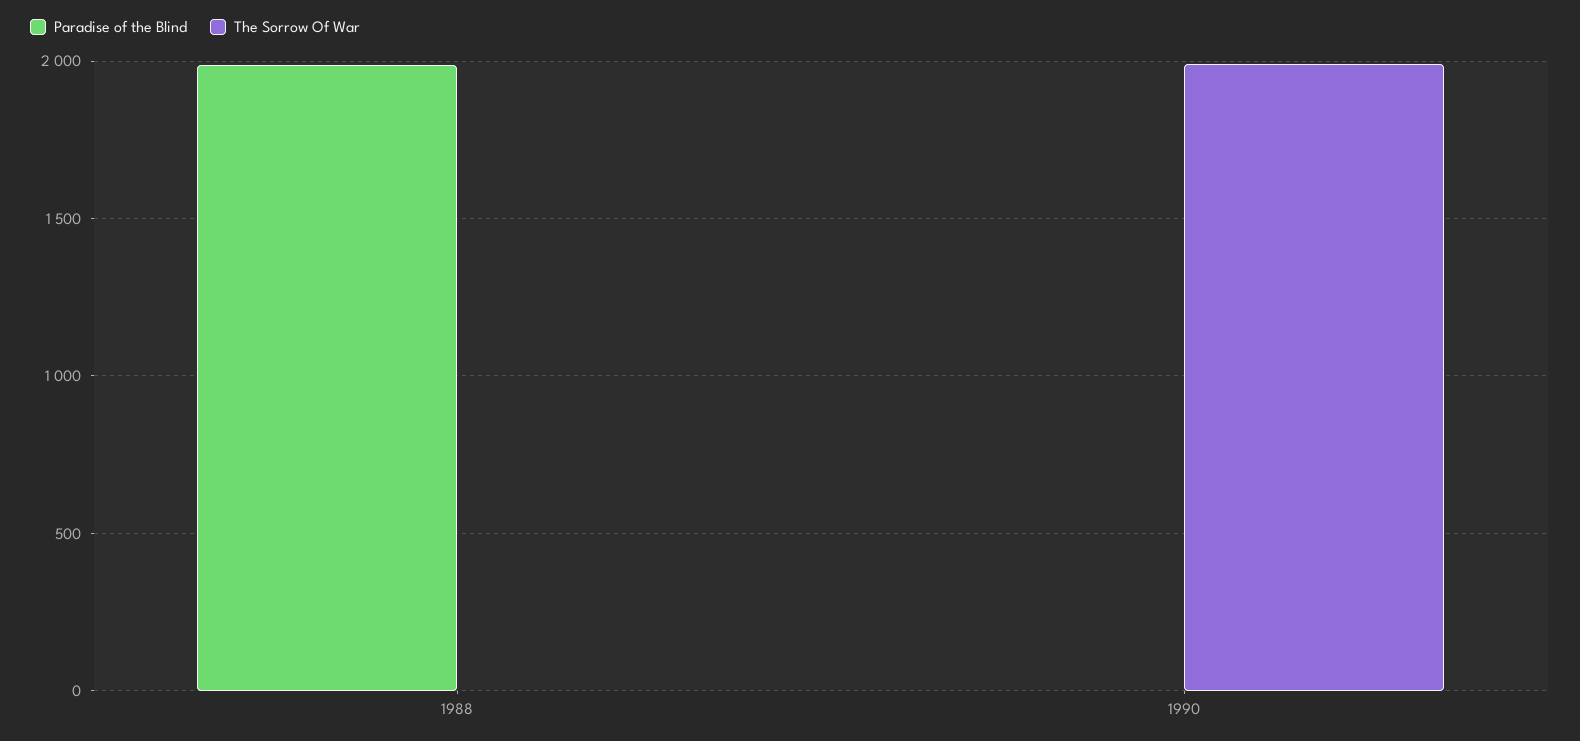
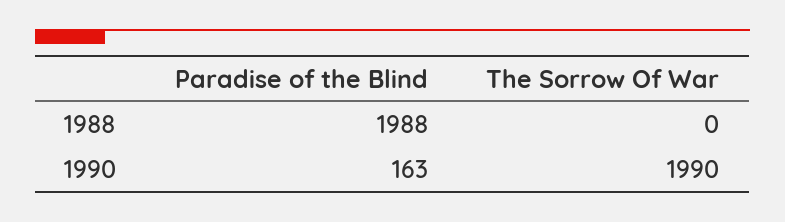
  {
    "Paradise of the Blind": {
      "1988": 1988,
-     "1990": 0
+     "1990": 163
    },
    "The Sorrow Of War": {
      "1988": 0,
      "1990": 1990
    }
  }

